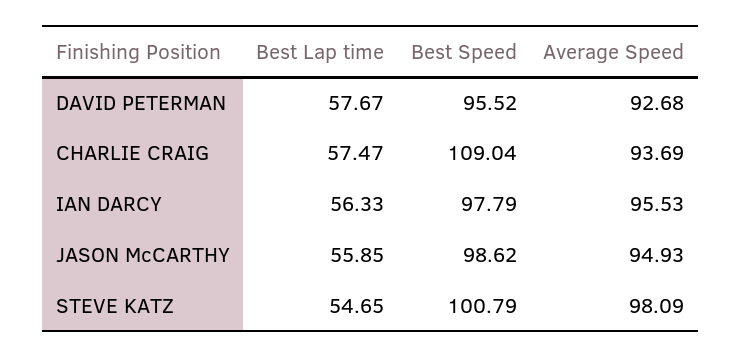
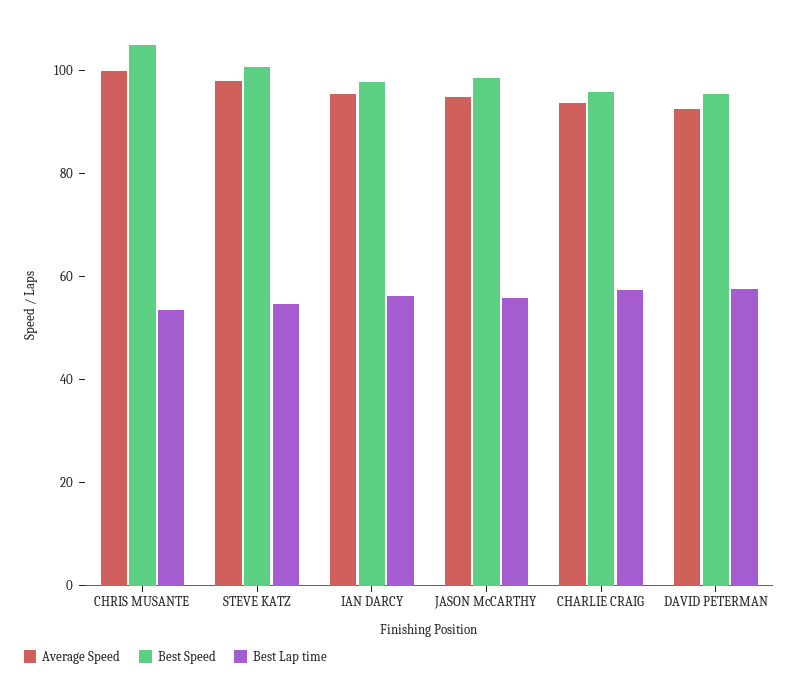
  {
    "Best Lap time": {
      "DAVID PETERMAN": 57.67,
      "CHARLIE CRAIG": 57.47,
      "IAN DARCY": 56.33,
      "JASON McCARTHY": 55.85,
-     "STEVE KATZ": 54.65
+     "STEVE KATZ": 54.65,
+     "CHRIS MUSANTE": 55
    },
    "Best Speed": {
      "DAVID PETERMAN": 95.52,
-     "CHARLIE CRAIG": 109.04,
+     "CHARLIE CRAIG": 95,
      "IAN DARCY": 97.79,
      "JASON McCARTHY": 98.62,
-     "STEVE KATZ": 100.79
+     "STEVE KATZ": 100.79,
+     "CHRIS MUSANTE": 105
    },
    "Average Speed": {
      "DAVID PETERMAN": 92.68,
      "CHARLIE CRAIG": 93.69,
      "IAN DARCY": 95.53,
      "JASON McCARTHY": 94.93,
-     "STEVE KATZ": 98.09
+     "STEVE KATZ": 98.09,
+     "CHRIS MUSANTE": 100
    }
  }

